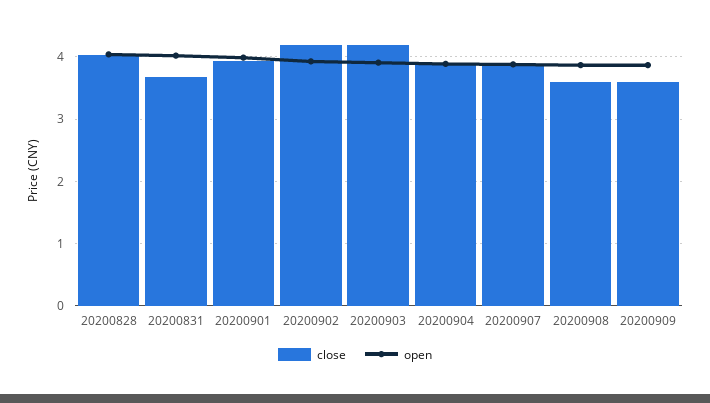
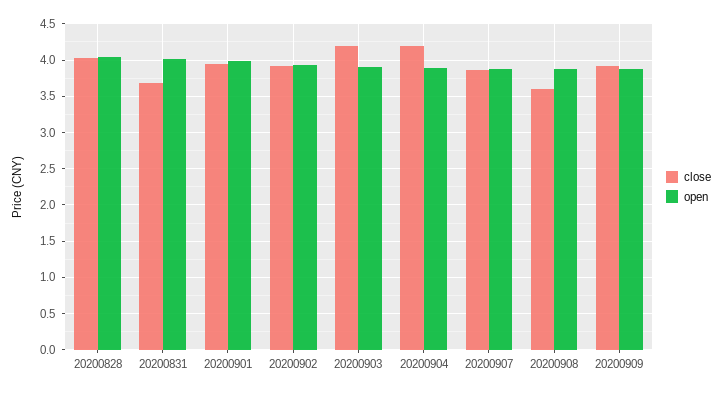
  {
    "close": {
      "20200828": 4,
      "20200831": 3.7,
      "20200901": 3.9,
-     "20200902": 4.2,
+     "20200902": 3.9,
      "20200903": 4.2,
-     "20200904": 3.9,
+     "20200904": 4.2,
      "20200907": 3.9,
      "20200908": 3.6,
-     "20200909": 3.6
+     "20200909": 3.9
    },
    "open": {
      "20200828": 4,
      "20200831": 4,
      "20200901": 4,
      "20200902": 3.9,
      "20200903": 3.9,
      "20200904": 3.9,
      "20200907": 3.9,
      "20200908": 3.9,
      "20200909": 3.9
    }
  }

